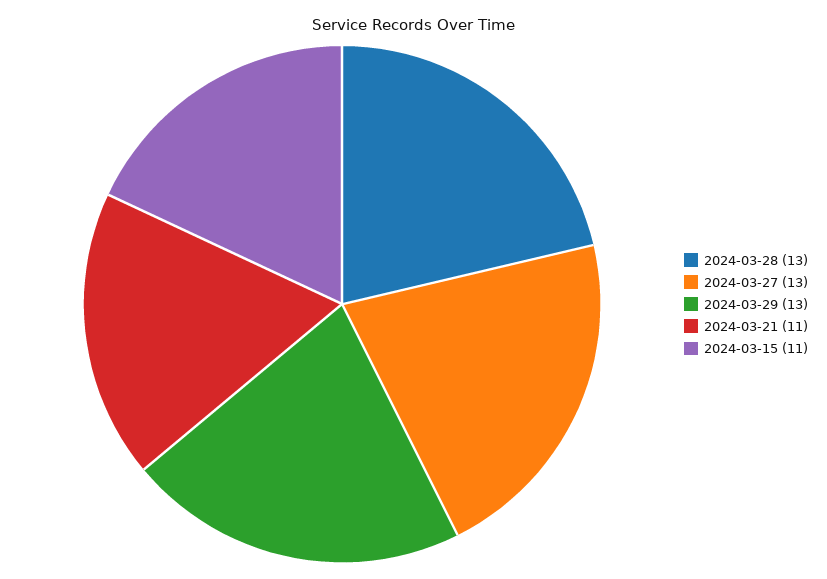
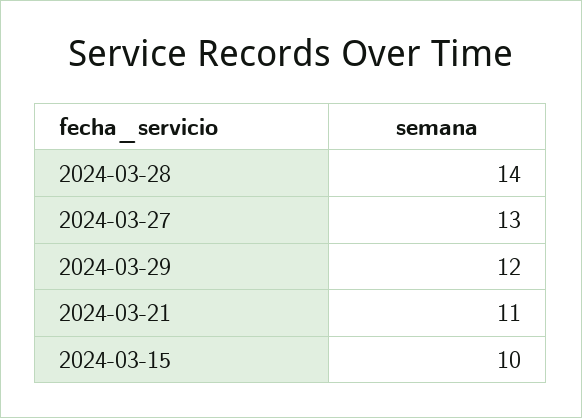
  {
-   "2024-03-28": 13,
+   "2024-03-28": 14,
    "2024-03-27": 13,
-   "2024-03-29": 13,
+   "2024-03-29": 12,
    "2024-03-21": 11,
-   "2024-03-15": 11
+   "2024-03-15": 10
  }

